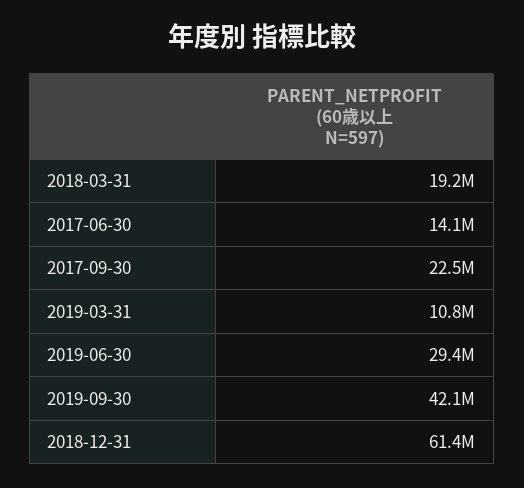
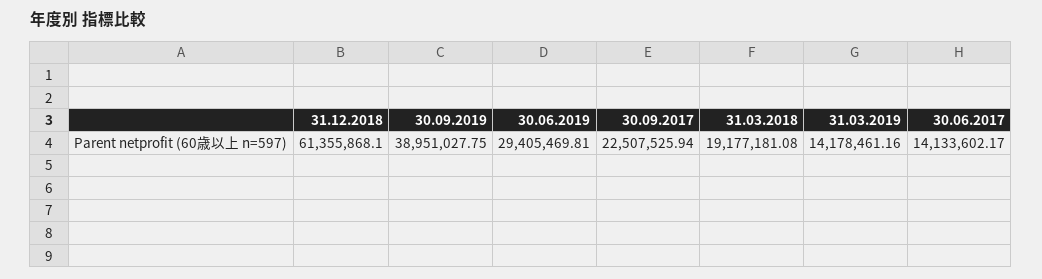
  {
    "2018-03-31": 19177181.08,
    "2017-06-30": 14133602.17,
    "2017-09-30": 22507525.94,
-   "2019-03-31": 10800000,
+   "2019-03-31": 14178461.16,
    "2019-06-30": 29405469.81,
-   "2019-09-30": 42100000,
+   "2019-09-30": 38951027.75,
    "2018-12-31": 61355868.1
  }

